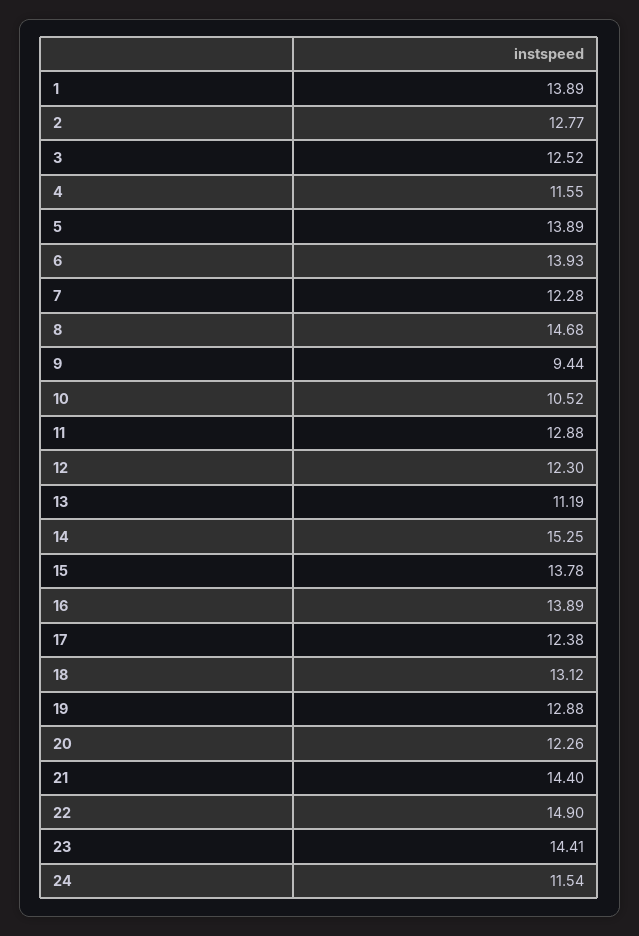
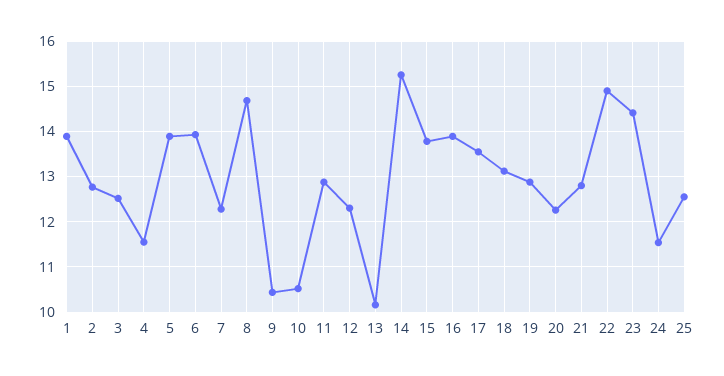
  {
    "1": 13.89,
    "2": 12.77,
    "3": 12.52,
    "4": 11.55,
    "5": 13.89,
    "6": 13.93,
    "7": 12.28,
    "8": 14.68,
-   "9": 9.44,
+   "9": 10.4,
    "10": 10.52,
    "11": 12.88,
    "12": 12.3,
-   "13": 11.19,
+   "13": 10.2,
    "14": 15.25,
    "15": 13.78,
    "16": 13.89,
-   "17": 12.38,
+   "17": 13.6,
    "18": 13.12,
    "19": 12.88,
    "20": 12.26,
-   "21": 14.4,
+   "21": 12.8,
    "22": 14.9,
    "23": 14.41,
-   "24": 11.54
+   "24": 11.54,
+   "25": 12.6
  }

